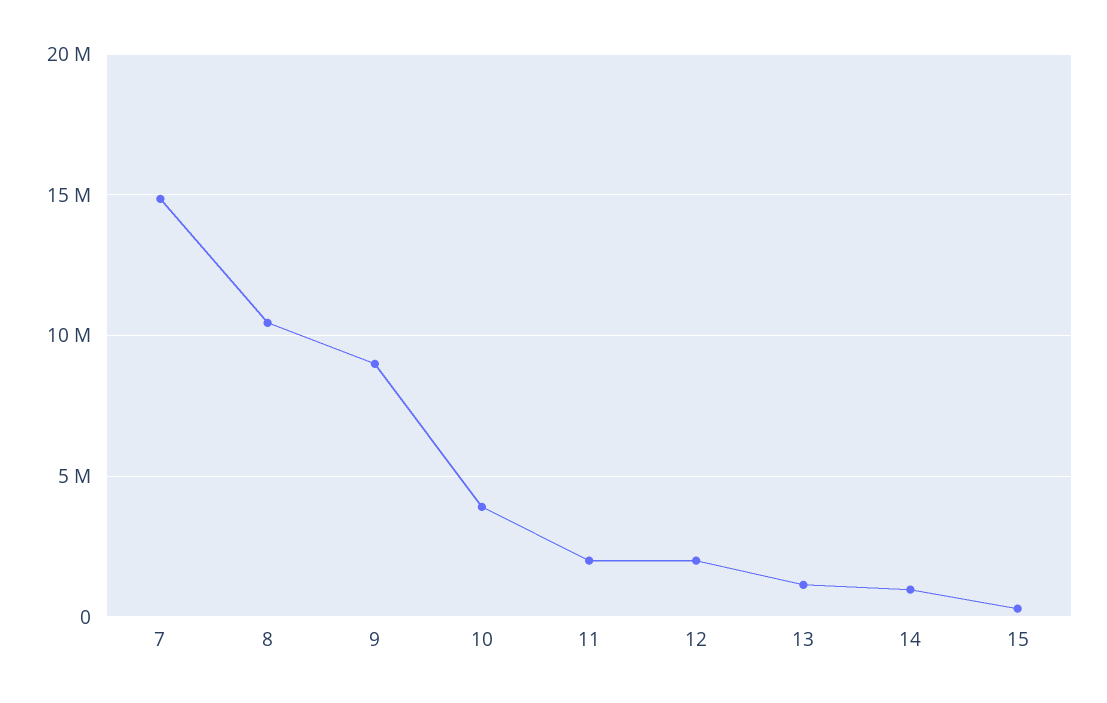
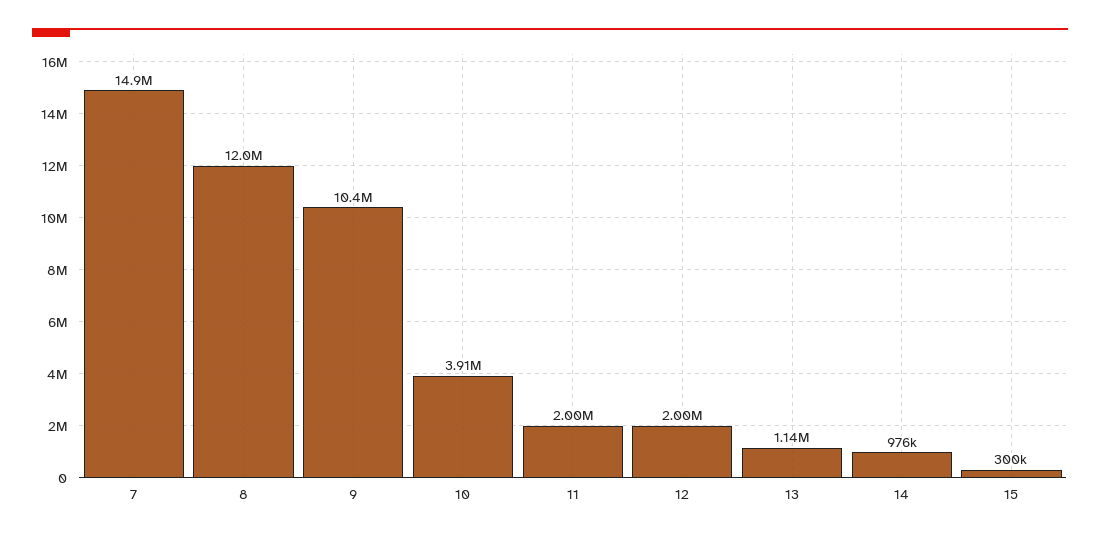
  {
    "7": 14900000,
-   "8": 10500000,
+   "8": 12000000,
-   "9": 9000000,
+   "9": 10400000,
    "10": 3910000,
    "11": 2000000,
    "12": 2000000,
    "13": 1140000,
    "14": 976000,
    "15": 300000
  }

